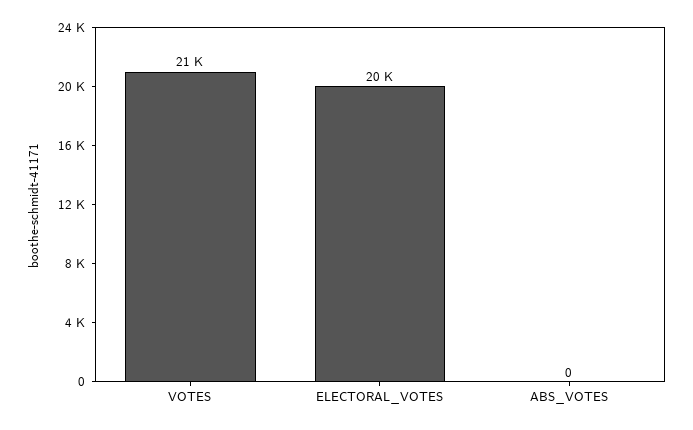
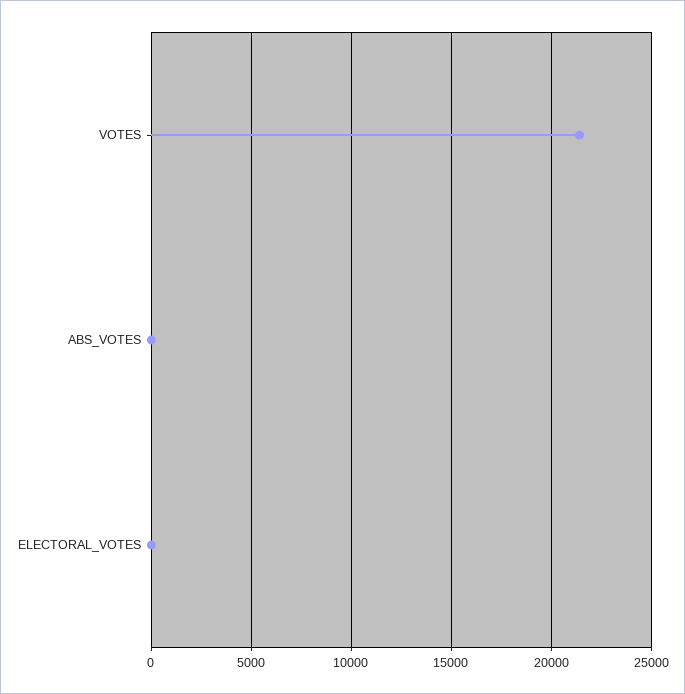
  {
    "VOTES": 21000,
-   "ELECTORAL_VOTES": 20000,
+   "ELECTORAL_VOTES": 0,
    "ABS_VOTES": 0
  }

